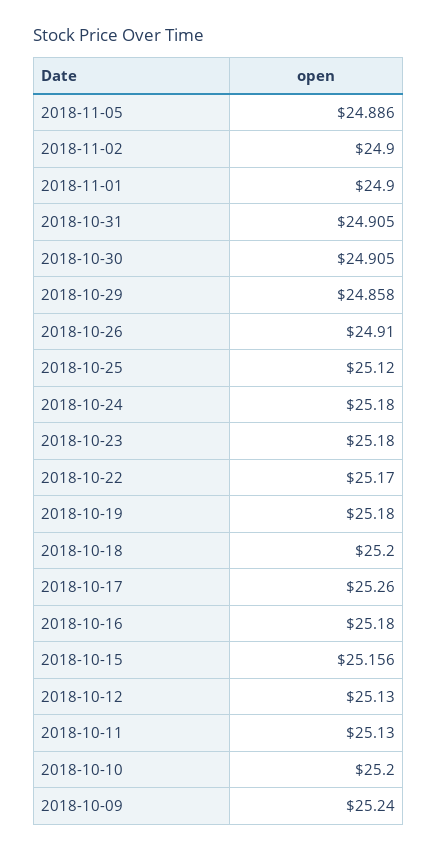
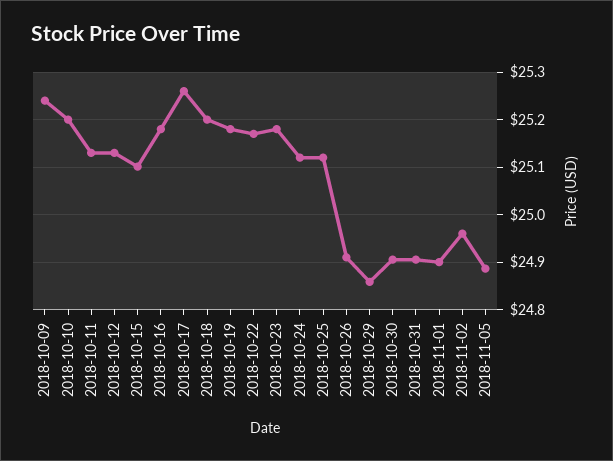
  {
    "2018-11-05": 24.886,
-   "2018-11-02": 24.9,
+   "2018-11-02": 24.96,
    "2018-11-01": 24.9,
    "2018-10-31": 24.905,
    "2018-10-30": 24.905,
    "2018-10-29": 24.858,
    "2018-10-26": 24.91,
    "2018-10-25": 25.12,
-   "2018-10-24": 25.18,
+   "2018-10-24": 25.12,
    "2018-10-23": 25.18,
    "2018-10-22": 25.17,
    "2018-10-19": 25.18,
    "2018-10-18": 25.2,
    "2018-10-17": 25.26,
    "2018-10-16": 25.18,
-   "2018-10-15": 25.156,
+   "2018-10-15": 25.1,
    "2018-10-12": 25.13,
    "2018-10-11": 25.13,
    "2018-10-10": 25.2,
    "2018-10-09": 25.24
  }

